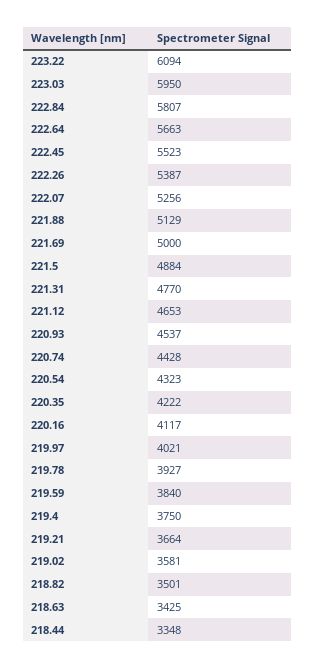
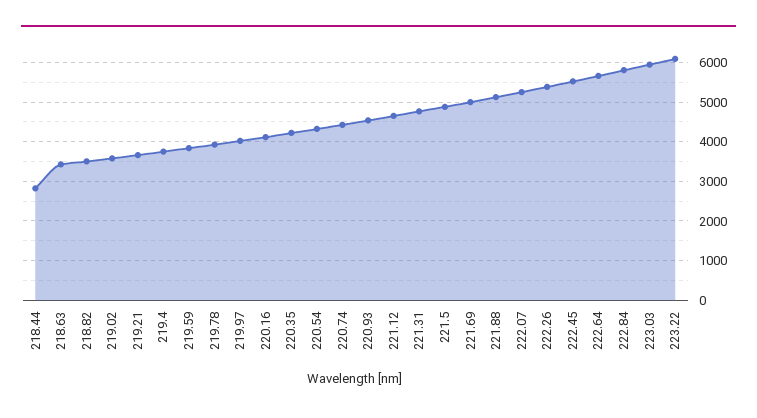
  {
    "223.22": 6094,
    "223.03": 5950,
    "222.84": 5807,
    "222.64": 5663,
    "222.45": 5523,
    "222.26": 5387,
    "222.07": 5256,
    "221.88": 5129,
    "221.69": 5000,
    "221.5": 4884,
    "221.31": 4770,
    "221.12": 4653,
    "220.93": 4537,
    "220.74": 4428,
    "220.54": 4323,
    "220.35": 4222,
    "220.16": 4117,
    "219.97": 4021,
    "219.78": 3927,
    "219.59": 3840,
    "219.4": 3750,
    "219.21": 3664,
    "219.02": 3581,
    "218.82": 3501,
    "218.63": 3425,
-   "218.44": 3348
+   "218.44": 2800
  }

